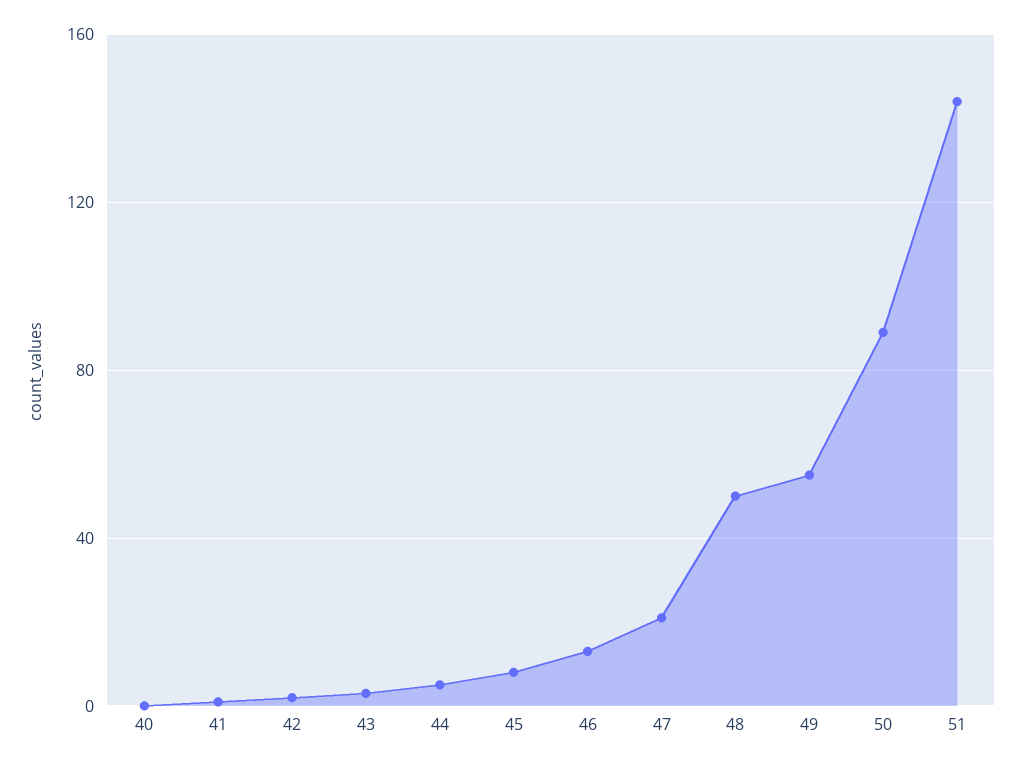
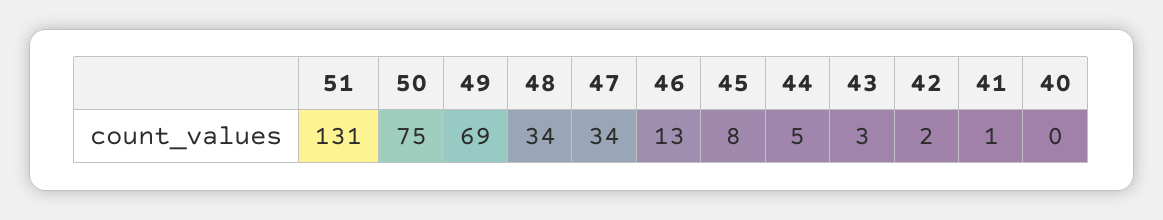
  {
    "40": 0,
    "41": 1,
    "42": 2,
    "43": 3,
    "44": 5,
    "45": 8,
    "46": 13,
-   "47": 20,
+   "47": 34,
-   "48": 50,
+   "48": 34,
-   "49": 55,
+   "49": 69,
-   "50": 90,
+   "50": 75,
-   "51": 145
+   "51": 131
  }

